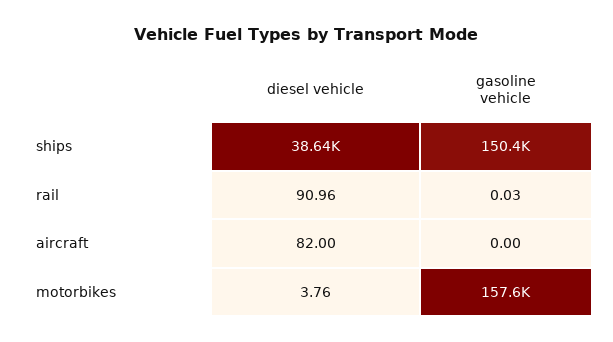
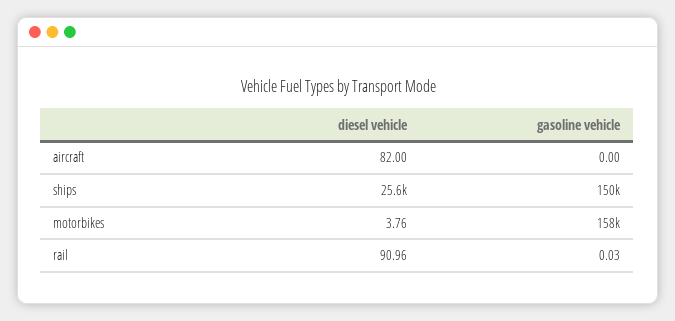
  {
    "diesel vehicle": {
-     "ships": 38640,
+     "ships": 25600,
      "rail": 90.96,
      "aircraft": 82,
      "motorbikes": 3.76
    },
    "gasoline vehicle": {
      "ships": 150400,
      "rail": 0.03,
      "aircraft": 0,
      "motorbikes": 157600
    }
  }

